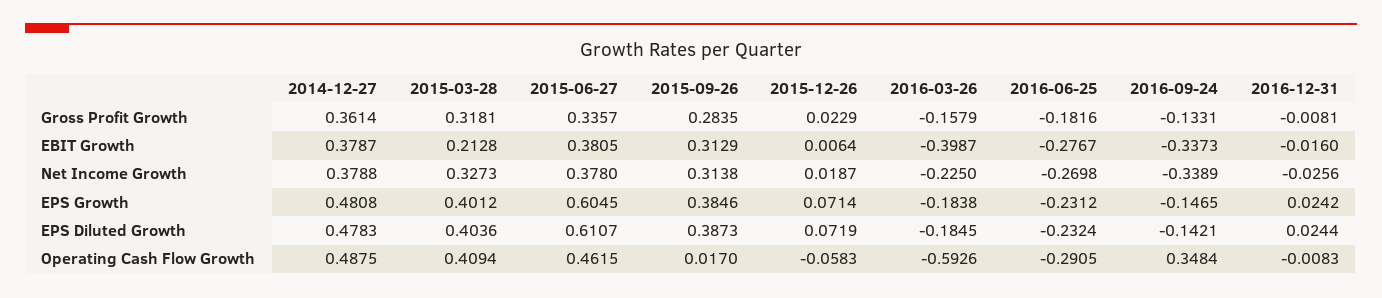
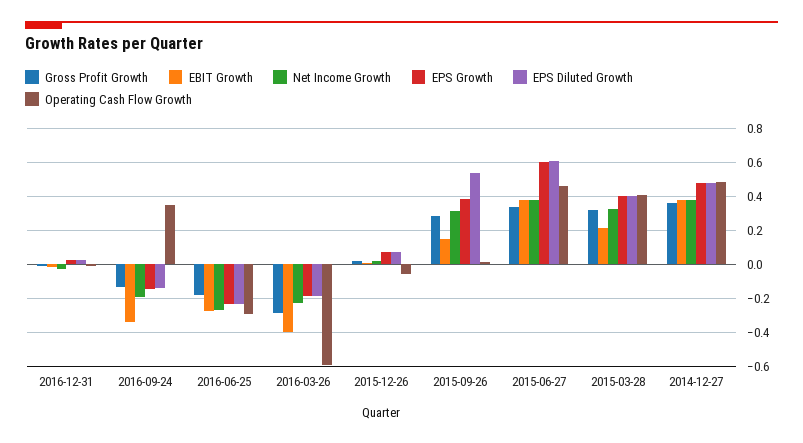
  {
    "Gross Profit Growth": {
      "2014-12-27": 0.3614,
      "2015-03-28": 0.3181,
      "2015-06-27": 0.3357,
      "2015-09-26": 0.2835,
      "2015-12-26": 0.0229,
-     "2016-03-26": -0.1579,
+     "2016-03-26": -0.3,
      "2016-06-25": -0.1816,
      "2016-09-24": -0.1331,
      "2016-12-31": -0.0081
    },
    "EBIT Growth": {
      "2014-12-27": 0.3787,
      "2015-03-28": 0.2128,
      "2015-06-27": 0.3805,
-     "2015-09-26": 0.3129,
+     "2015-09-26": 0.15,
      "2015-12-26": 0.0064,
      "2016-03-26": -0.3987,
      "2016-06-25": -0.2767,
      "2016-09-24": -0.3373,
      "2016-12-31": -0.016
    },
    "Net Income Growth": {
      "2014-12-27": 0.3788,
      "2015-03-28": 0.3273,
      "2015-06-27": 0.378,
      "2015-09-26": 0.3138,
      "2015-12-26": 0.0187,
      "2016-03-26": -0.225,
      "2016-06-25": -0.2698,
-     "2016-09-24": -0.3389,
+     "2016-09-24": -0.2,
      "2016-12-31": -0.0256
    },
    "EPS Growth": {
      "2014-12-27": 0.4808,
      "2015-03-28": 0.4012,
      "2015-06-27": 0.6045,
      "2015-09-26": 0.3846,
      "2015-12-26": 0.0714,
      "2016-03-26": -0.1838,
      "2016-06-25": -0.2312,
      "2016-09-24": -0.1465,
      "2016-12-31": 0.0242
    },
    "EPS Diluted Growth": {
      "2014-12-27": 0.4783,
      "2015-03-28": 0.4036,
      "2015-06-27": 0.6107,
-     "2015-09-26": 0.3873,
+     "2015-09-26": 0.55,
      "2015-12-26": 0.0719,
      "2016-03-26": -0.1845,
      "2016-06-25": -0.2324,
      "2016-09-24": -0.1421,
      "2016-12-31": 0.0244
    },
    "Operating Cash Flow Growth": {
      "2014-12-27": 0.4875,
      "2015-03-28": 0.4094,
      "2015-06-27": 0.4615,
      "2015-09-26": 0.017,
      "2015-12-26": -0.0583,
      "2016-03-26": -0.5926,
      "2016-06-25": -0.2905,
      "2016-09-24": 0.3484,
      "2016-12-31": -0.0083
    }
  }

